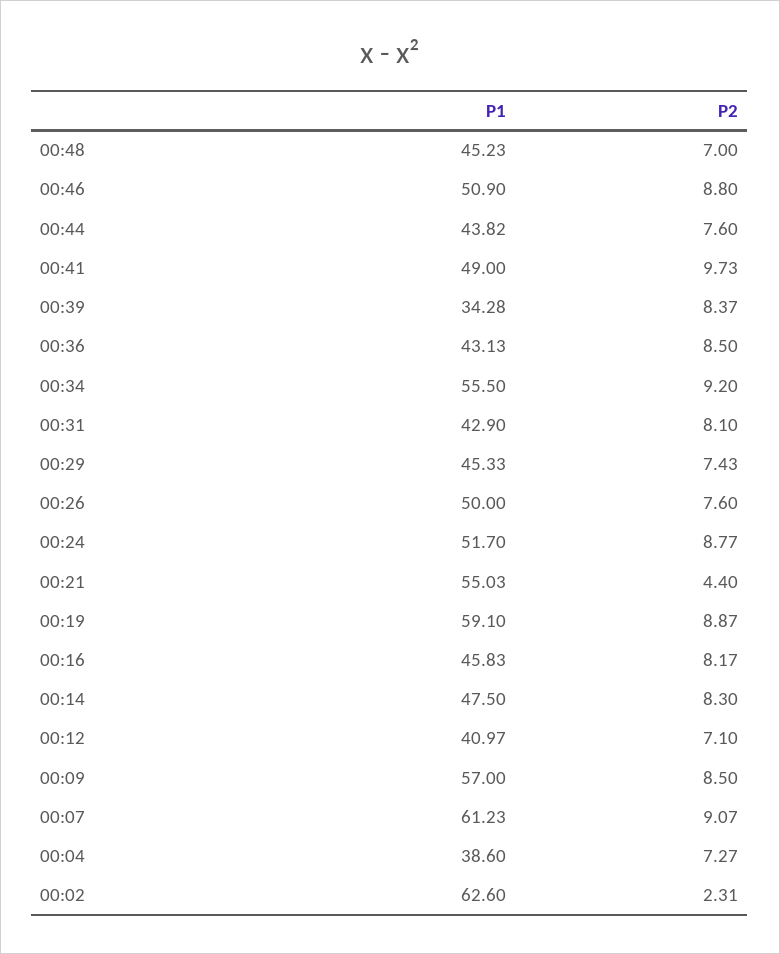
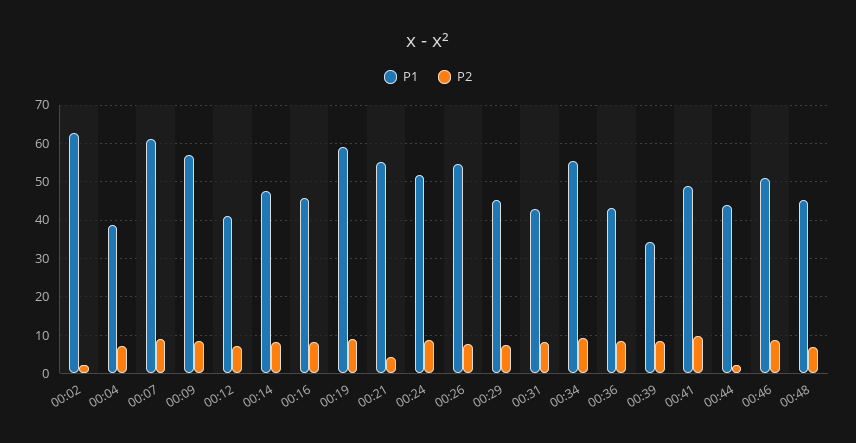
  {
    "P1": {
      "00:48": 45.23,
      "00:46": 50.9,
      "00:44": 43.82,
      "00:41": 49,
      "00:39": 34.28,
      "00:36": 43.13,
      "00:34": 55.5,
      "00:31": 42.9,
      "00:29": 45.33,
-     "00:26": 50,
+     "00:26": 54,
      "00:24": 51.7,
      "00:21": 55.03,
      "00:19": 59.1,
      "00:16": 45.83,
      "00:14": 47.5,
      "00:12": 40.97,
      "00:09": 57,
      "00:07": 61.23,
      "00:04": 38.6,
      "00:02": 62.6
    },
    "P2": {
      "00:48": 7,
      "00:46": 8.8,
-     "00:44": 7.6,
+     "00:44": 2,
      "00:41": 9.73,
      "00:39": 8.37,
      "00:36": 8.5,
      "00:34": 9.2,
      "00:31": 8.1,
      "00:29": 7.43,
      "00:26": 7.6,
      "00:24": 8.77,
      "00:21": 4.4,
      "00:19": 8.87,
      "00:16": 8.17,
      "00:14": 8.3,
      "00:12": 7.1,
      "00:09": 8.5,
      "00:07": 9.07,
      "00:04": 7.27,
      "00:02": 2.31
    }
  }

